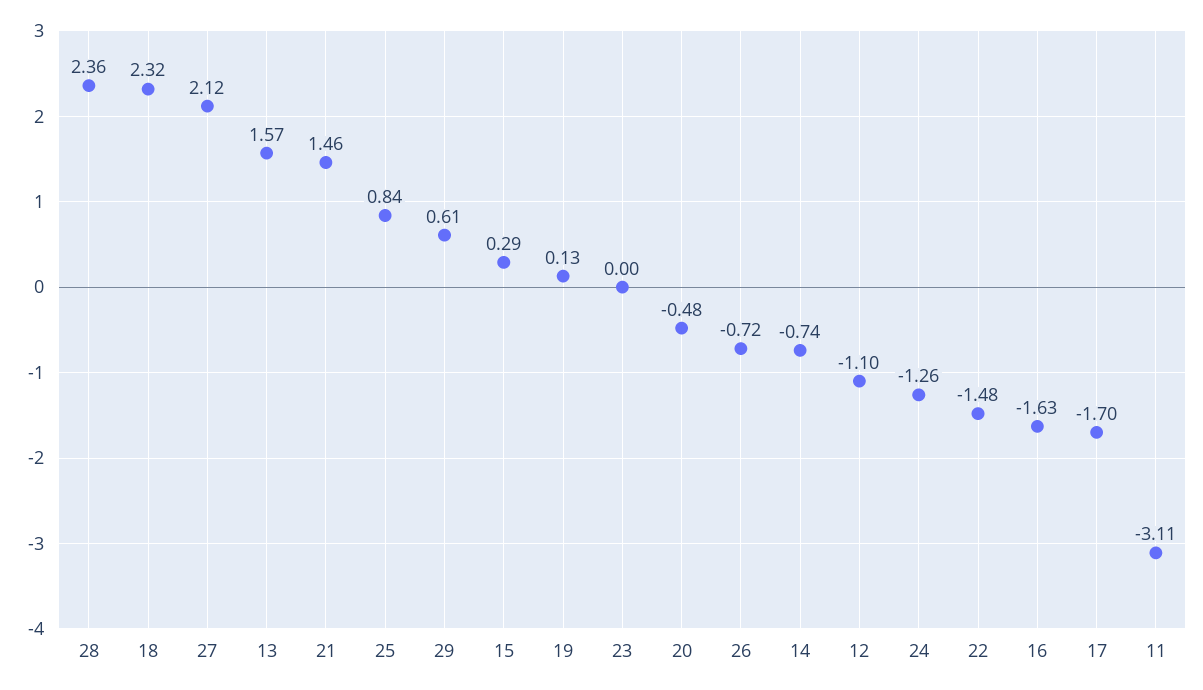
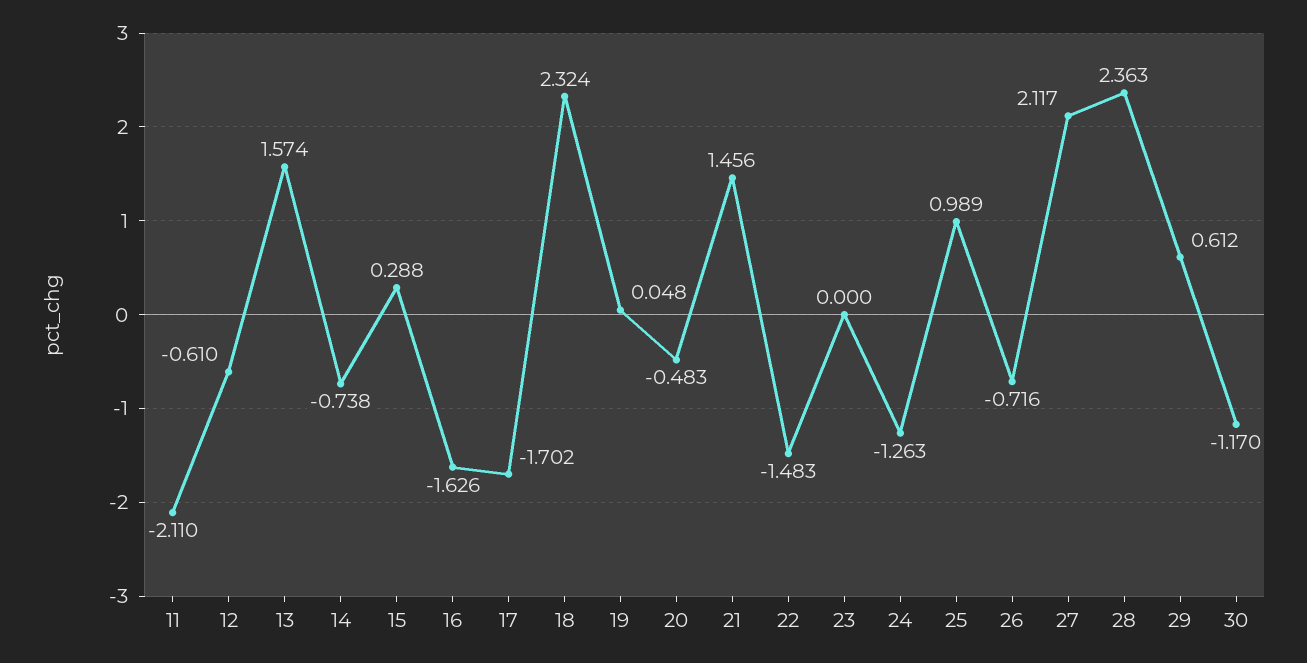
  {
    "28": 2.363,
    "18": 2.324,
    "27": 2.117,
    "13": 1.574,
    "21": 1.456,
-   "25": 0.84,
+   "25": 0.989,
    "29": 0.612,
    "15": 0.288,
-   "19": 0.13,
+   "19": 0.048,
    "23": 0,
    "20": -0.483,
    "26": -0.716,
    "14": -0.738,
-   "12": -1.1,
+   "12": -0.61,
    "24": -1.263,
    "22": -1.483,
    "16": -1.626,
    "17": -1.702,
-   "11": -3.11
+   "11": -2.11,
+   "30": -1.17
  }

